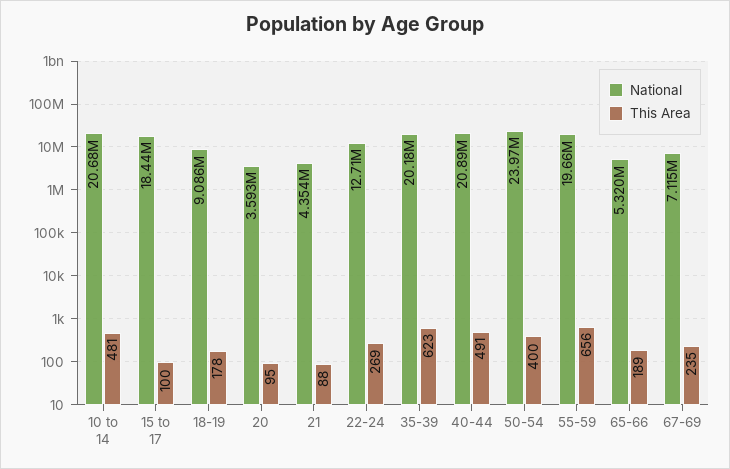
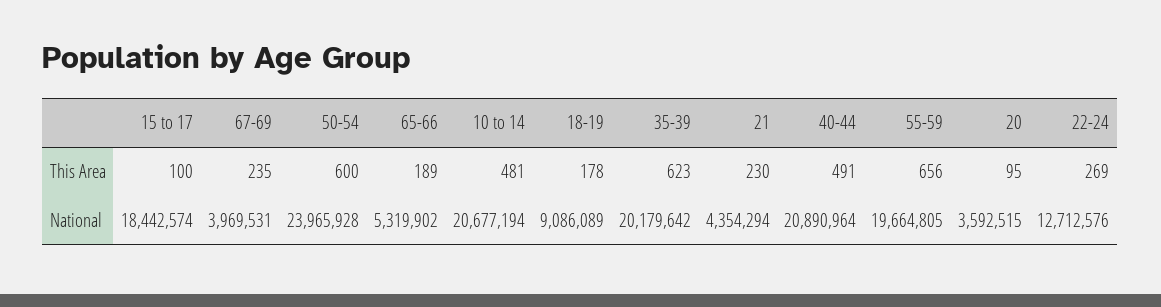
  {
    "National": {
      "10 to 14": 20677194,
      "15 to 17": 18442574,
      "18-19": 9086089,
      "20": 3592515,
      "21": 4354294,
      "22-24": 12712576,
      "35-39": 20179642,
      "40-44": 20890964,
      "50-54": 23965928,
      "55-59": 19664805,
      "65-66": 5319902,
-     "67-69": 7115000
+     "67-69": 3969531
    },
    "This Area": {
      "10 to 14": 481,
      "15 to 17": 100,
      "18-19": 178,
      "20": 95,
-     "21": 88,
+     "21": 230,
      "22-24": 269,
      "35-39": 623,
      "40-44": 491,
-     "50-54": 400,
+     "50-54": 600,
      "55-59": 656,
      "65-66": 189,
      "67-69": 235
    }
  }

